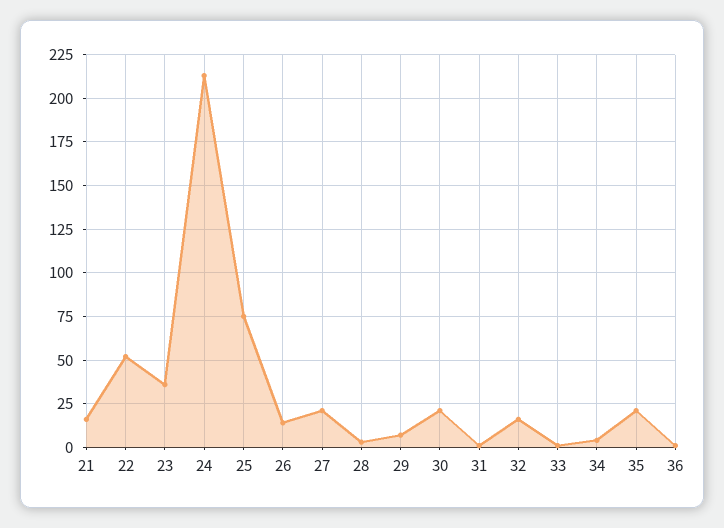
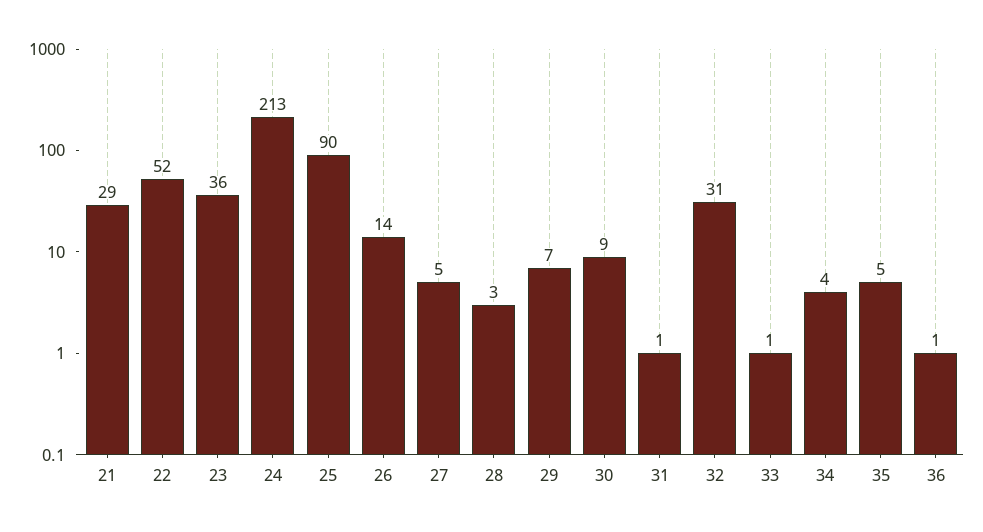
  {
-   "21": 15,
+   "21": 29,
    "22": 52,
    "23": 36,
    "24": 213,
-   "25": 75,
+   "25": 90,
    "26": 14,
-   "27": 20,
+   "27": 5,
    "28": 3,
    "29": 7,
-   "30": 20,
+   "30": 9,
    "31": 1,
-   "32": 15,
+   "32": 31,
    "33": 1,
    "34": 4,
-   "35": 20,
+   "35": 5,
    "36": 1
  }

